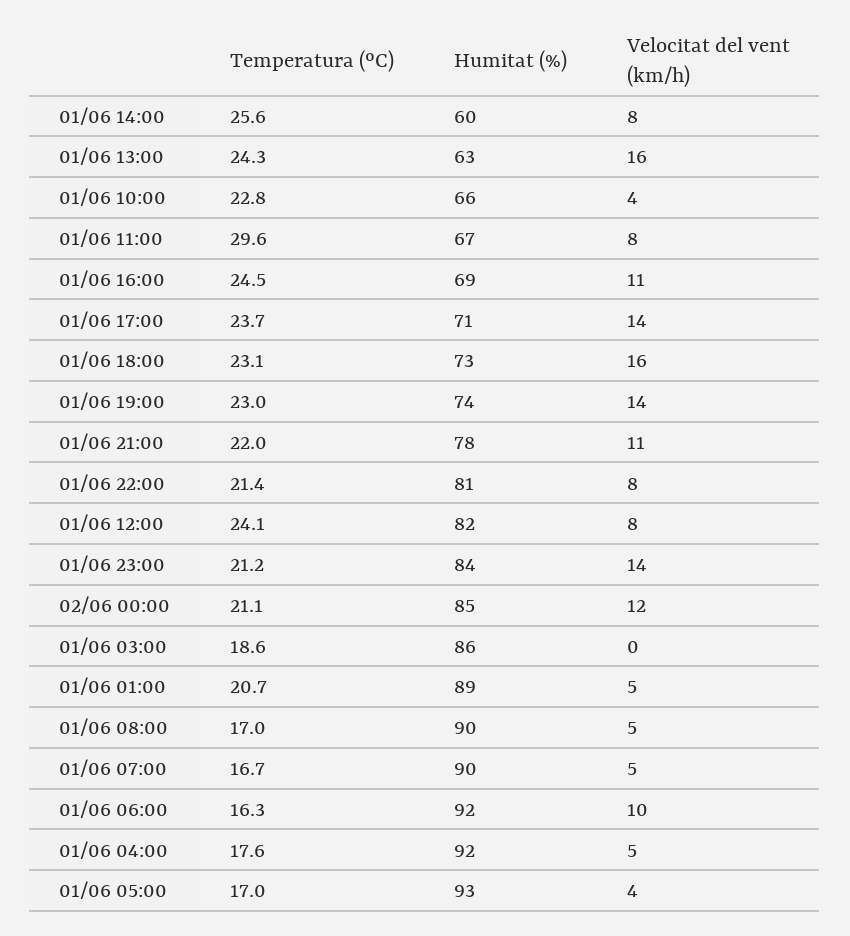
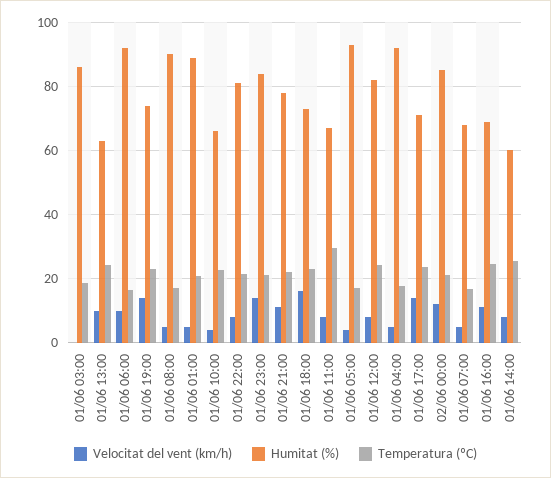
  {
    "Temperatura (ºC)": {
      "01/06 14:00": 25.6,
      "01/06 13:00": 24.3,
      "01/06 10:00": 22.8,
      "01/06 11:00": 29.6,
      "01/06 16:00": 24.5,
      "01/06 17:00": 23.7,
      "01/06 18:00": 23.1,
      "01/06 19:00": 23,
      "01/06 21:00": 22,
      "01/06 22:00": 21.4,
      "01/06 12:00": 24.1,
      "01/06 23:00": 21.2,
      "02/06 00:00": 21.1,
      "01/06 03:00": 18.6,
      "01/06 01:00": 20.7,
      "01/06 08:00": 17,
      "01/06 07:00": 16.7,
      "01/06 06:00": 16.3,
      "01/06 04:00": 17.6,
      "01/06 05:00": 17
    },
    "Humitat (%)": {
      "01/06 14:00": 60,
      "01/06 13:00": 63,
      "01/06 10:00": 66,
      "01/06 11:00": 67,
      "01/06 16:00": 69,
      "01/06 17:00": 71,
      "01/06 18:00": 73,
      "01/06 19:00": 74,
      "01/06 21:00": 78,
      "01/06 22:00": 81,
      "01/06 12:00": 82,
      "01/06 23:00": 84,
      "02/06 00:00": 85,
      "01/06 03:00": 86,
      "01/06 01:00": 89,
      "01/06 08:00": 90,
-     "01/06 07:00": 90,
+     "01/06 07:00": 68,
      "01/06 06:00": 92,
      "01/06 04:00": 92,
      "01/06 05:00": 93
    },
    "Velocitat del vent (km/h)": {
      "01/06 14:00": 8,
-     "01/06 13:00": 16,
+     "01/06 13:00": 10,
      "01/06 10:00": 4,
      "01/06 11:00": 8,
      "01/06 16:00": 11,
      "01/06 17:00": 14,
      "01/06 18:00": 16,
      "01/06 19:00": 14,
      "01/06 21:00": 11,
      "01/06 22:00": 8,
      "01/06 12:00": 8,
      "01/06 23:00": 14,
      "02/06 00:00": 12,
      "01/06 03:00": 0,
      "01/06 01:00": 5,
      "01/06 08:00": 5,
      "01/06 07:00": 5,
      "01/06 06:00": 10,
      "01/06 04:00": 5,
      "01/06 05:00": 4
    }
  }

